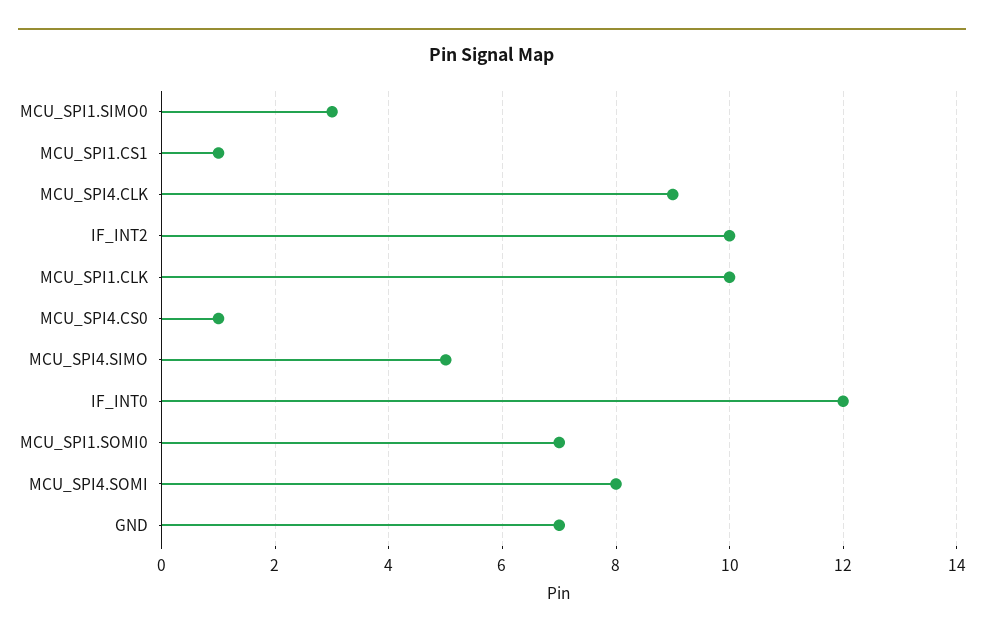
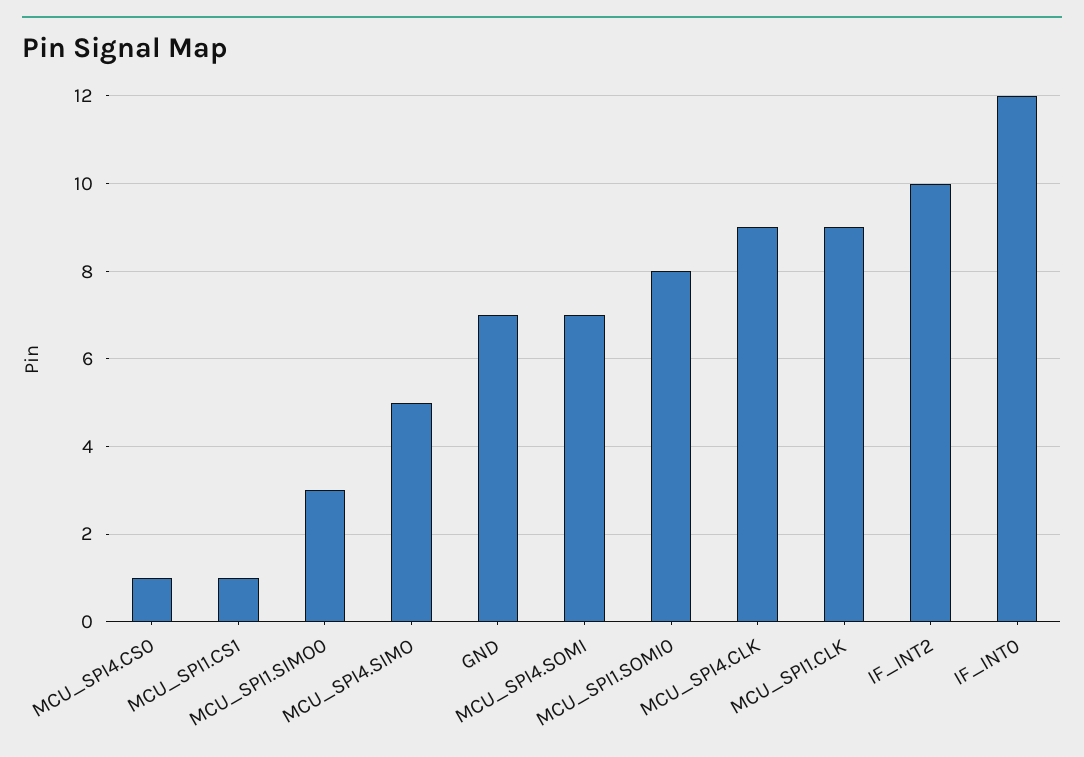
  {
    "MCU_SPI1.SIMO0": 3,
    "MCU_SPI1.CS1": 1,
    "MCU_SPI4.CLK": 9,
    "IF_INT2": 10,
-   "MCU_SPI1.CLK": 10,
+   "MCU_SPI1.CLK": 9,
    "MCU_SPI4.CS0": 1,
    "MCU_SPI4.SIMO": 5,
    "IF_INT0": 12,
-   "MCU_SPI1.SOMI0": 7,
+   "MCU_SPI1.SOMI0": 8,
-   "MCU_SPI4.SOMI": 8,
+   "MCU_SPI4.SOMI": 7,
    "GND": 7
  }

